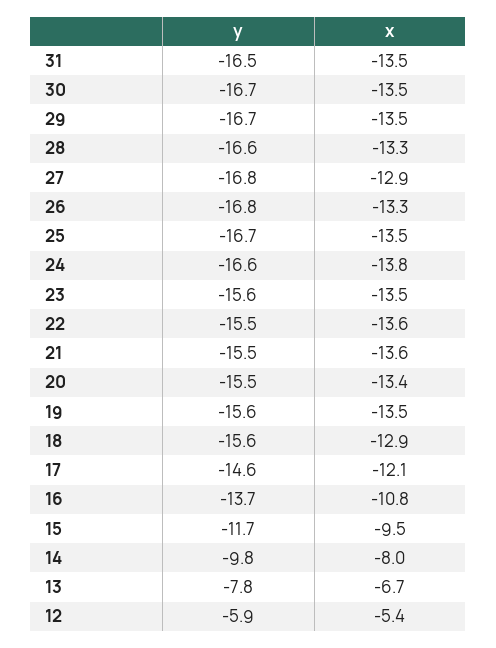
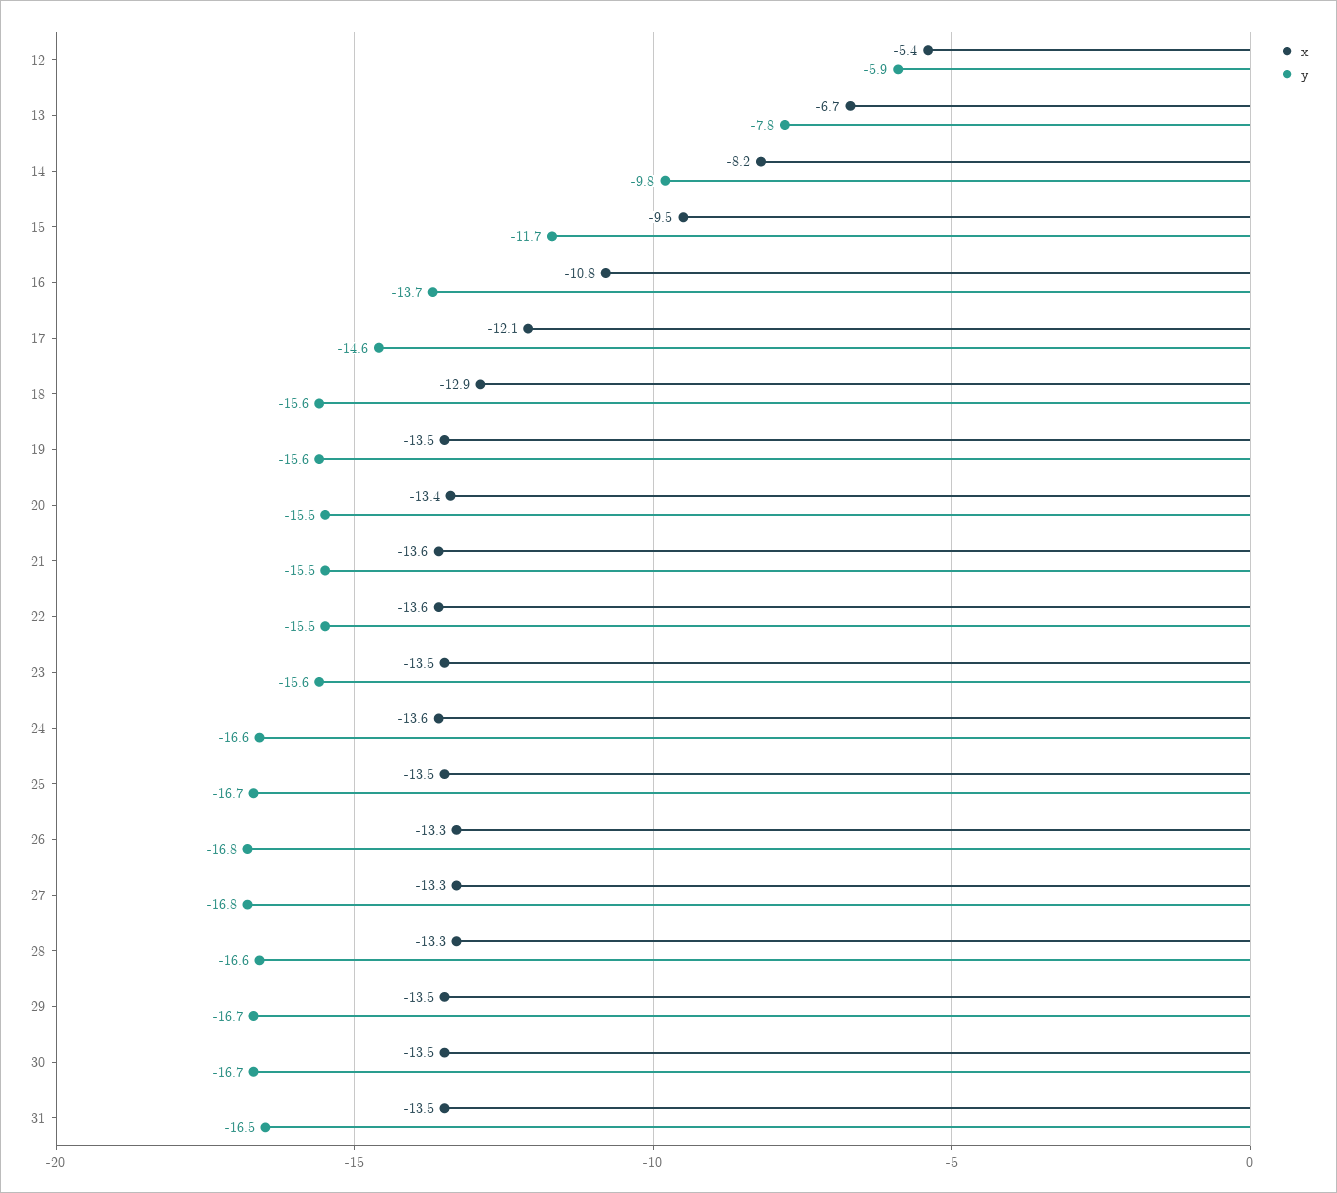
  {
    "y": {
      "31": -16.5,
      "30": -16.7,
      "29": -16.7,
      "28": -16.6,
      "27": -16.8,
      "26": -16.8,
      "25": -16.7,
      "24": -16.6,
      "23": -15.6,
      "22": -15.5,
      "21": -15.5,
      "20": -15.5,
      "19": -15.6,
      "18": -15.6,
      "17": -14.6,
      "16": -13.7,
      "15": -11.7,
      "14": -9.8,
      "13": -7.8,
      "12": -5.9
    },
    "x": {
      "31": -13.5,
      "30": -13.5,
      "29": -13.5,
      "28": -13.3,
-     "27": -12.9,
+     "27": -13.3,
      "26": -13.3,
      "25": -13.5,
-     "24": -13.8,
+     "24": -13.6,
      "23": -13.5,
      "22": -13.6,
      "21": -13.6,
      "20": -13.4,
      "19": -13.5,
      "18": -12.9,
      "17": -12.1,
      "16": -10.8,
      "15": -9.5,
-     "14": -8,
+     "14": -8.2,
      "13": -6.7,
      "12": -5.4
    }
  }

